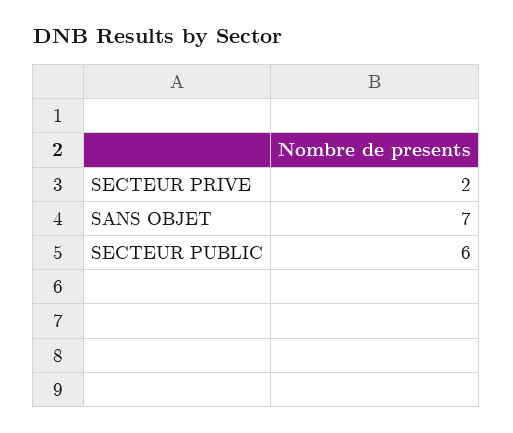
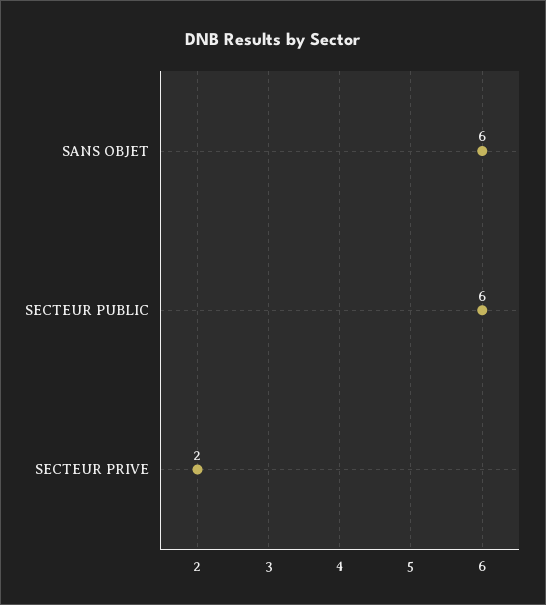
  {
    "SECTEUR PRIVE": 2,
-   "SANS OBJET": 7,
+   "SANS OBJET": 6,
    "SECTEUR PUBLIC": 6
  }

